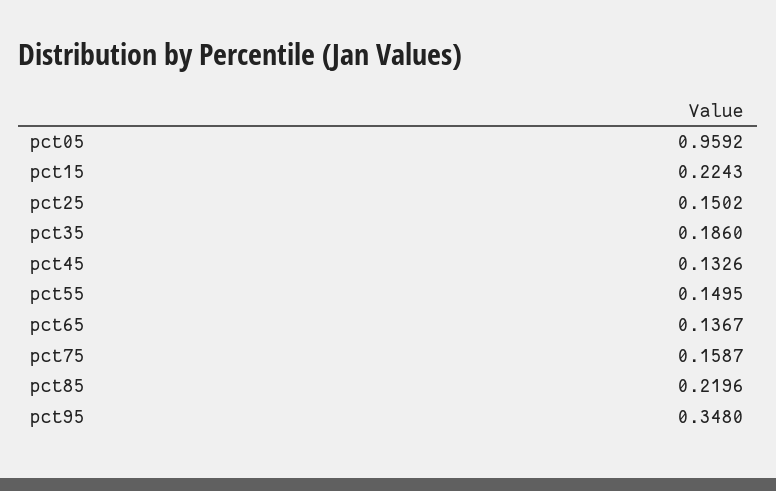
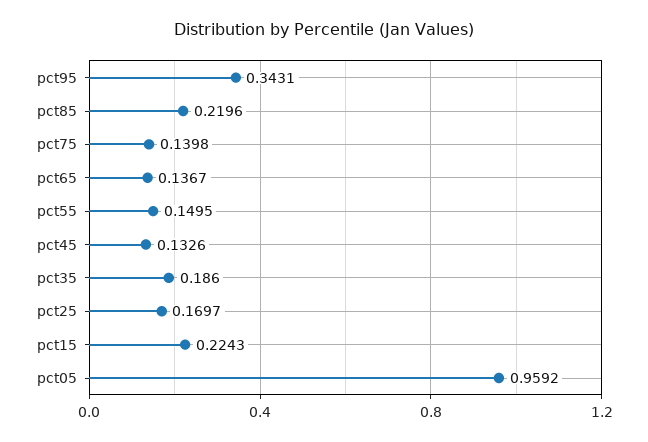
  {
    "pct05": 0.9592,
    "pct15": 0.2243,
-   "pct25": 0.1502,
+   "pct25": 0.1697,
    "pct35": 0.186,
    "pct45": 0.1326,
    "pct55": 0.1495,
    "pct65": 0.1367,
-   "pct75": 0.1587,
+   "pct75": 0.1398,
    "pct85": 0.2196,
-   "pct95": 0.348
+   "pct95": 0.3431
  }

